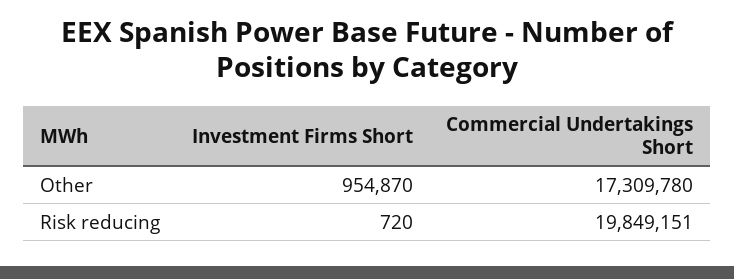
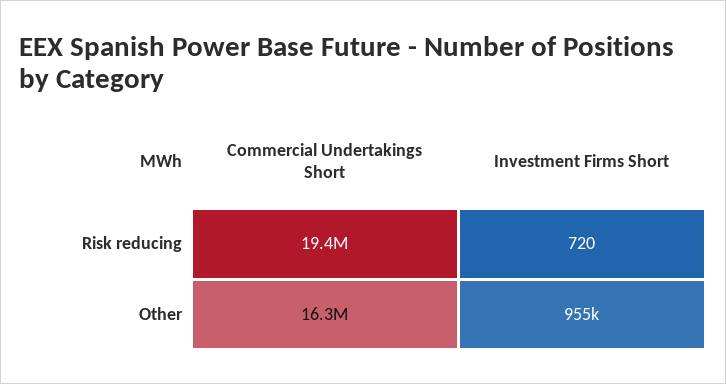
  {
    "Investment Firms Short": {
      "Other": 954870,
      "Risk reducing": 720
    },
    "Commercial Undertakings Short": {
-     "Other": 17309780,
+     "Other": 16300000,
-     "Risk reducing": 19849151
+     "Risk reducing": 19400000
    }
  }

